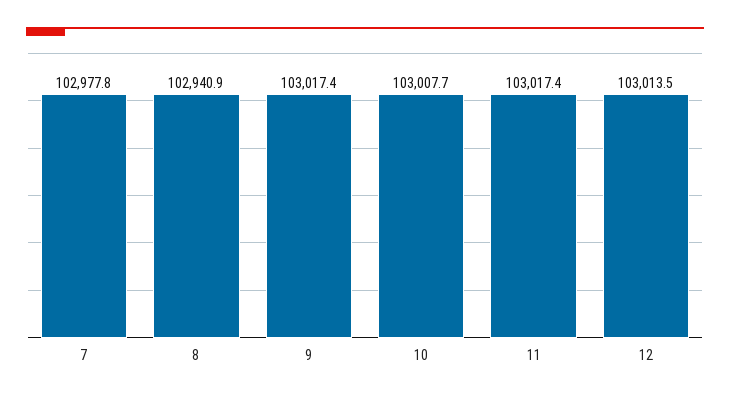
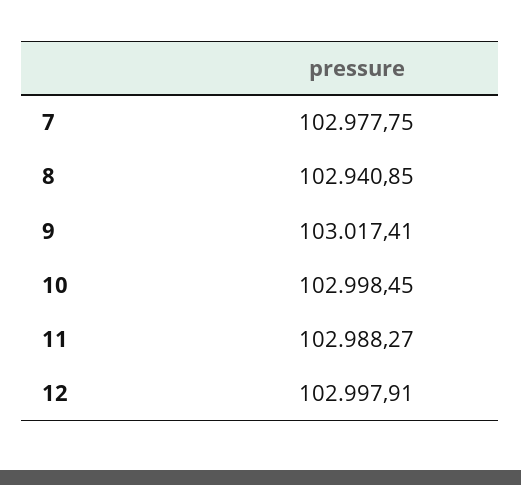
  {
    "7": 102977.75,
    "8": 102940.85,
    "9": 103017.41,
-   "10": 103007.7,
+   "10": 102998.45,
-   "11": 103017.4,
+   "11": 102988.27,
-   "12": 103013.5
+   "12": 102997.91
  }

